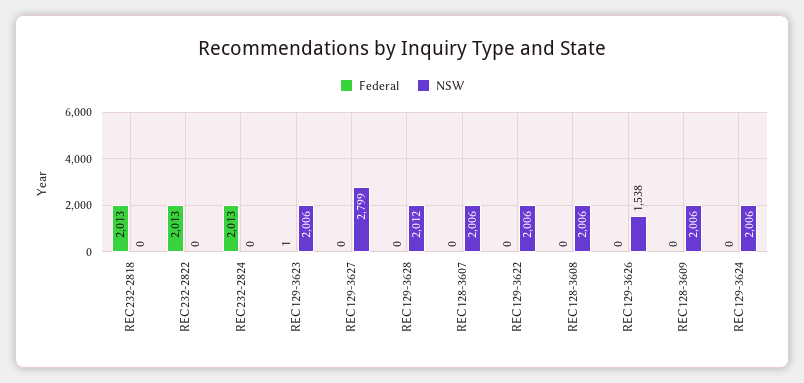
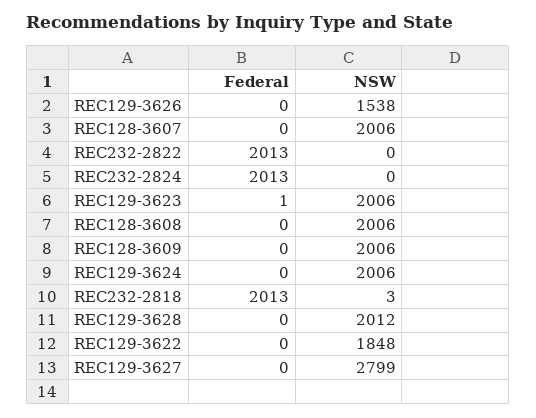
  {
    "Federal": {
      "REC232-2818": 2013,
      "REC232-2822": 2013,
      "REC232-2824": 2013,
      "REC129-3623": 1,
      "REC129-3627": 0,
      "REC129-3628": 0,
      "REC128-3607": 0,
      "REC129-3622": 0,
      "REC128-3608": 0,
      "REC129-3626": 0,
      "REC128-3609": 0,
      "REC129-3624": 0
    },
    "NSW": {
-     "REC232-2818": 0,
+     "REC232-2818": 3,
      "REC232-2822": 0,
      "REC232-2824": 0,
      "REC129-3623": 2006,
      "REC129-3627": 2799,
      "REC129-3628": 2012,
      "REC128-3607": 2006,
-     "REC129-3622": 2006,
+     "REC129-3622": 1848,
      "REC128-3608": 2006,
      "REC129-3626": 1538,
      "REC128-3609": 2006,
      "REC129-3624": 2006
    }
  }

